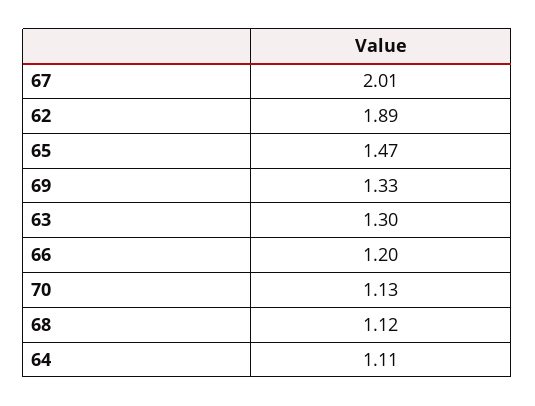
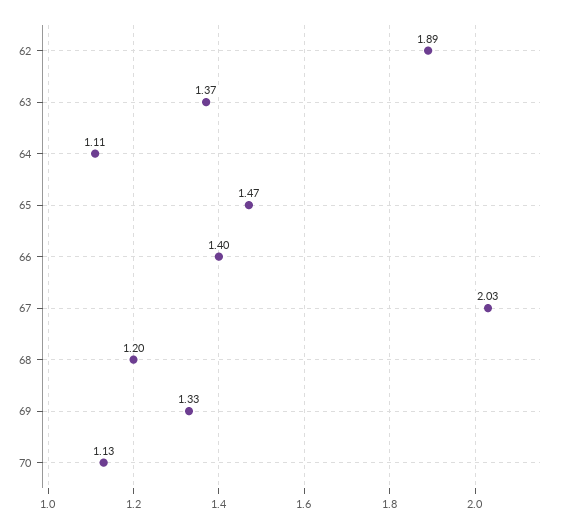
  {
-   "67": 2.01,
+   "67": 2.03,
    "62": 1.89,
    "65": 1.47,
    "69": 1.33,
-   "63": 1.3,
+   "63": 1.37,
-   "66": 1.2,
+   "66": 1.4,
    "70": 1.13,
-   "68": 1.12,
+   "68": 1.2,
    "64": 1.11
  }

